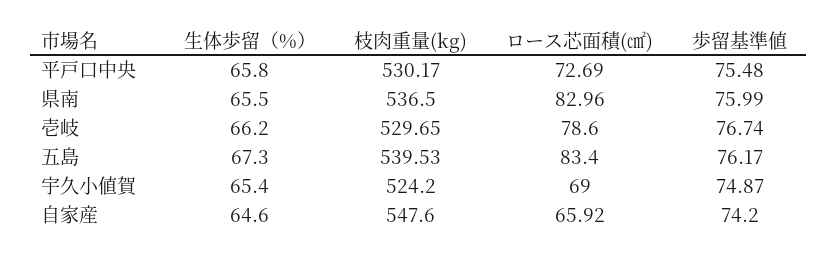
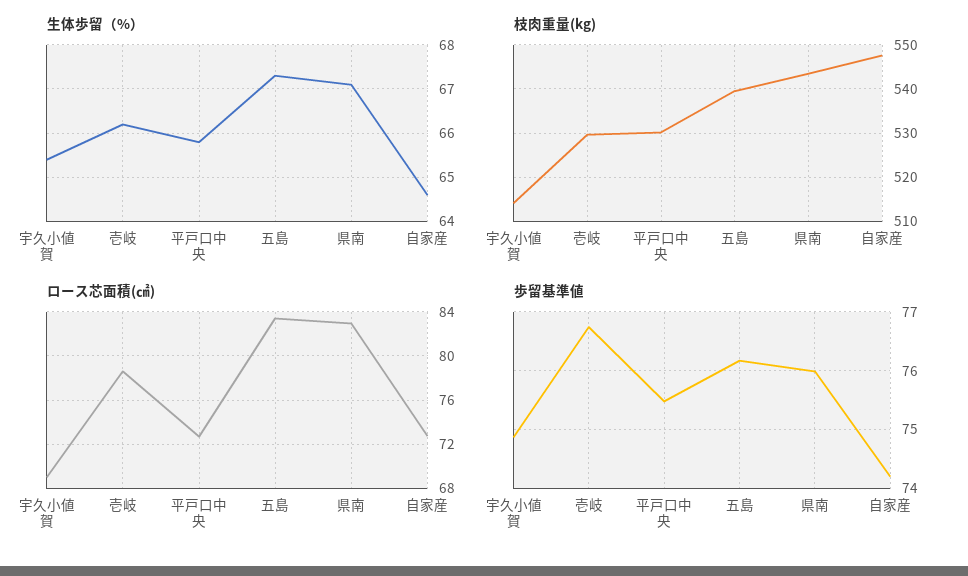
  {
    "生体歩留（%）": {
      "平戸口中央": 65.8,
-     "県南": 65.5,
+     "県南": 67,
      "壱岐": 66.2,
      "五島": 67.3,
      "宇久小値賀": 65.4,
      "自家産": 64.6
    },
    "枝肉重量(kg)": {
      "平戸口中央": 530.17,
-     "県南": 536.5,
+     "県南": 544,
      "壱岐": 529.65,
      "五島": 539.53,
-     "宇久小値賀": 524.2,
+     "宇久小値賀": 514,
      "自家産": 547.6
    },
    "ロース芯面積(㎠)": {
      "平戸口中央": 72.69,
      "県南": 82.96,
      "壱岐": 78.6,
      "五島": 83.4,
      "宇久小値賀": 69,
-     "自家産": 65.92
+     "自家産": 73
    },
    "歩留基準値": {
      "平戸口中央": 75.48,
      "県南": 75.99,
      "壱岐": 76.74,
      "五島": 76.17,
      "宇久小値賀": 74.87,
      "自家産": 74.2
    }
  }

